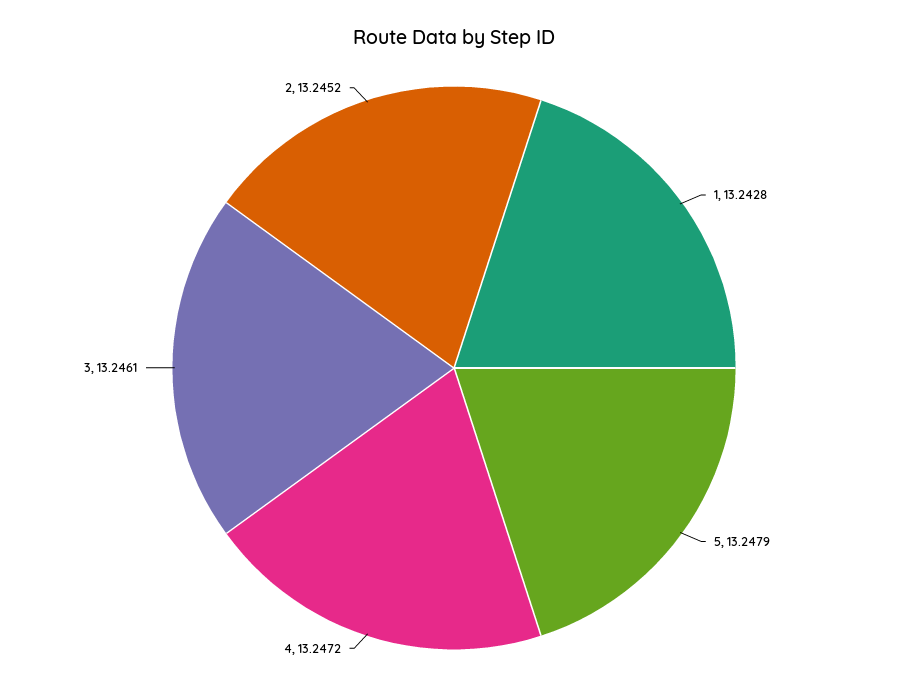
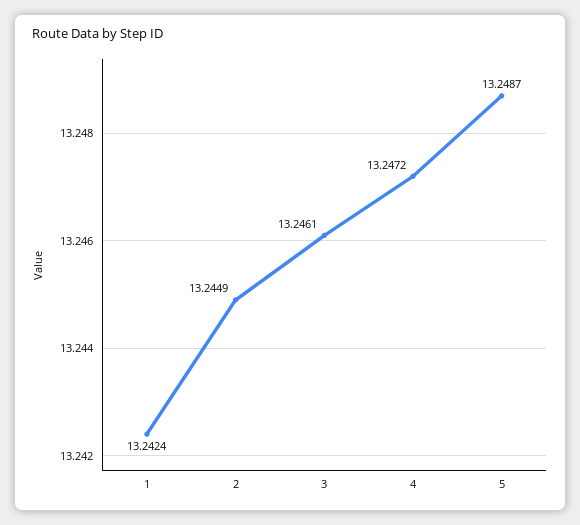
  {
-   "1": 13.2428,
+   "1": 13.2424,
-   "5": 13.2479,
+   "5": 13.2487,
    "4": 13.2472,
    "3": 13.2461,
-   "2": 13.2452
+   "2": 13.2449
  }

